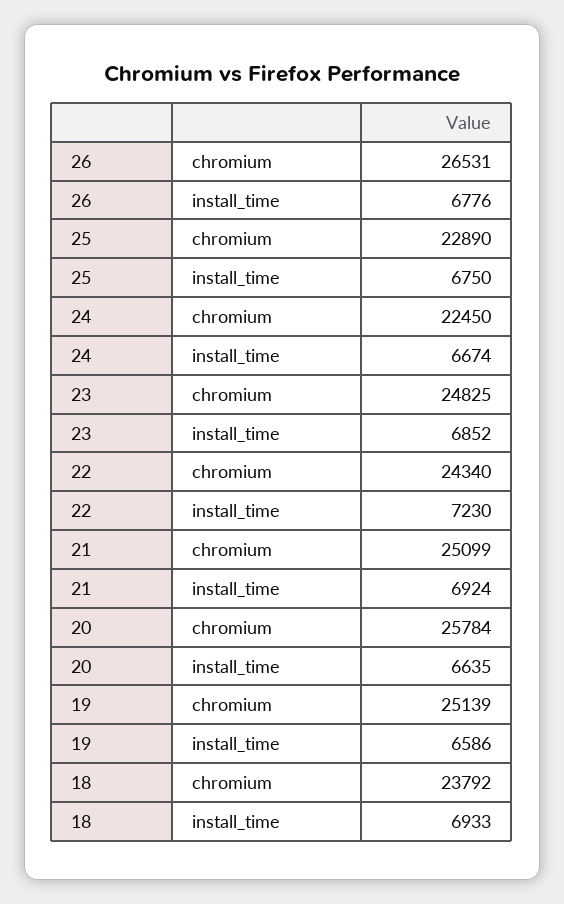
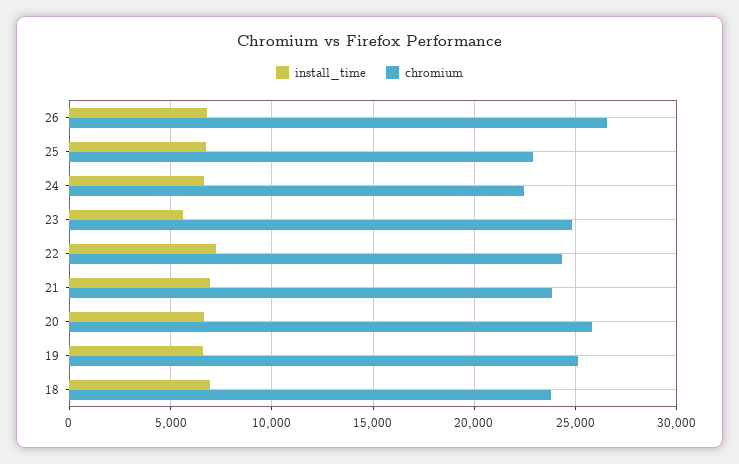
  {
    "chromium": {
      "26": 26531,
      "25": 22890,
      "24": 22450,
      "23": 24825,
      "22": 24340,
-     "21": 25099,
+     "21": 24000,
      "20": 25784,
      "19": 25139,
      "18": 23792
    },
    "install_time": {
      "26": 6776,
      "25": 6750,
      "24": 6674,
-     "23": 6852,
+     "23": 5500,
      "22": 7230,
      "21": 6924,
      "20": 6635,
      "19": 6586,
      "18": 6933
    }
  }

